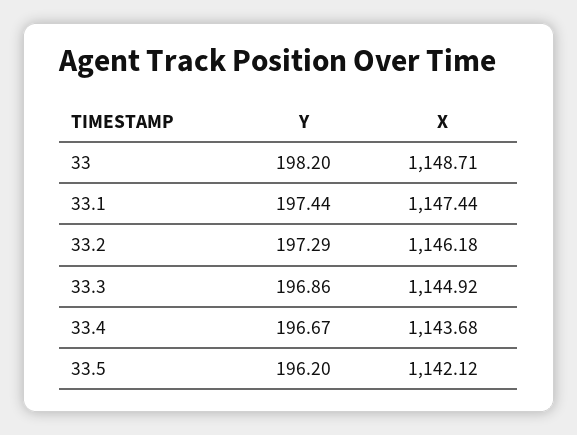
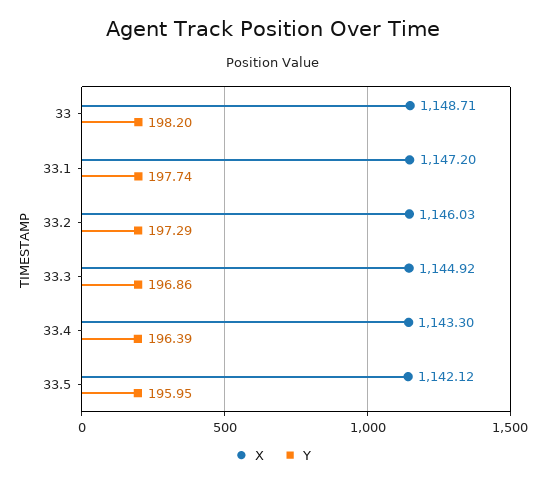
  {
    "Y": {
      "33": 198.2,
-     "33.1": 197.44,
+     "33.1": 197.74,
      "33.2": 197.29,
      "33.3": 196.86,
-     "33.4": 196.67,
+     "33.4": 196.39,
-     "33.5": 196.2
+     "33.5": 195.95
    },
    "X": {
      "33": 1148.71,
-     "33.1": 1147.44,
+     "33.1": 1147.2,
-     "33.2": 1146.18,
+     "33.2": 1146.03,
      "33.3": 1144.92,
-     "33.4": 1143.68,
+     "33.4": 1143.3,
      "33.5": 1142.12
    }
  }

